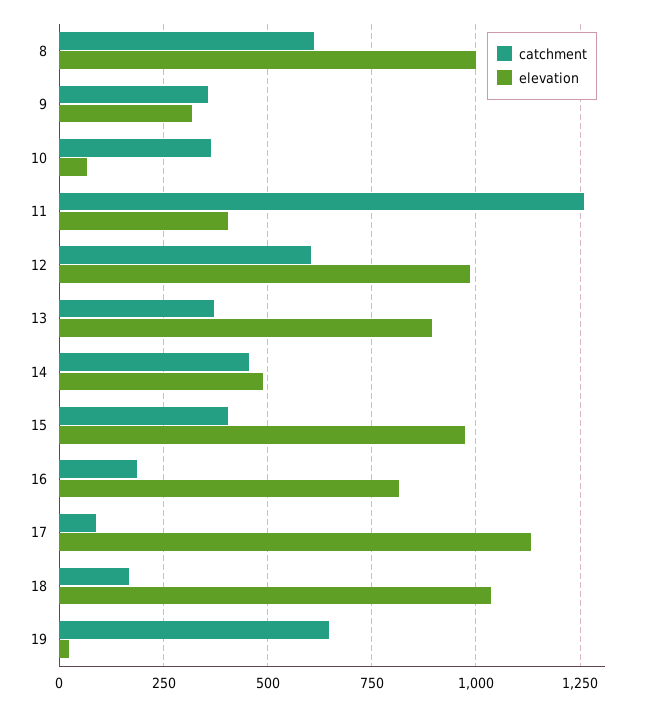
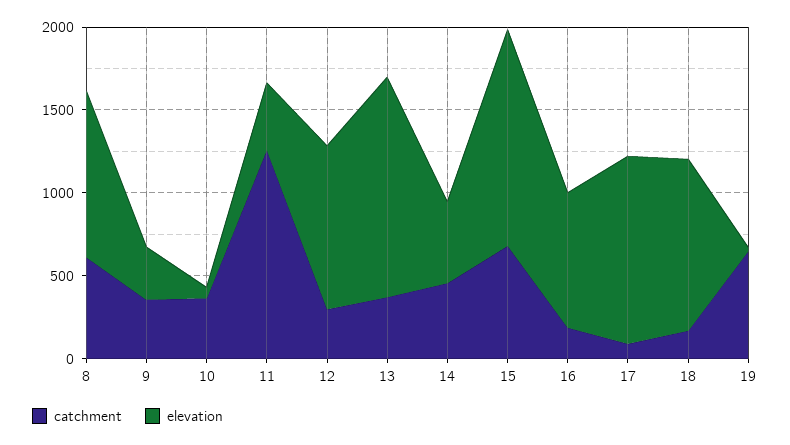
  {
    "catchment": {
      "8": 600,
      "9": 350,
      "10": 375,
      "11": 1250,
-     "12": 600,
+     "12": 300,
      "13": 375,
      "14": 450,
-     "15": 400,
+     "15": 700,
      "16": 175,
      "17": 100,
      "18": 175,
      "19": 650
    },
    "elevation": {
      "8": 1000,
      "9": 325,
      "10": 75,
      "11": 400,
      "12": 975,
-     "13": 900,
+     "13": 1300,
      "14": 500,
-     "15": 975,
+     "15": 1300,
      "16": 825,
      "17": 1125,
      "18": 1025,
      "19": 25
    }
  }

